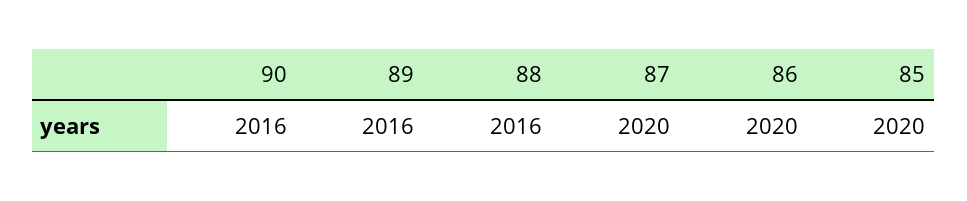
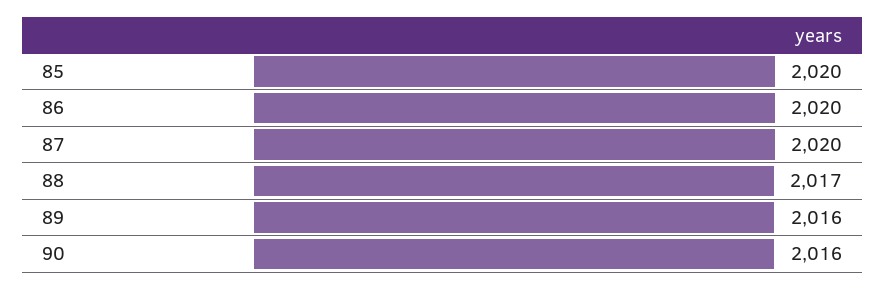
  {
    "90": 2016,
    "89": 2016,
-   "88": 2016,
+   "88": 2017,
    "87": 2020,
    "86": 2020,
    "85": 2020
  }

